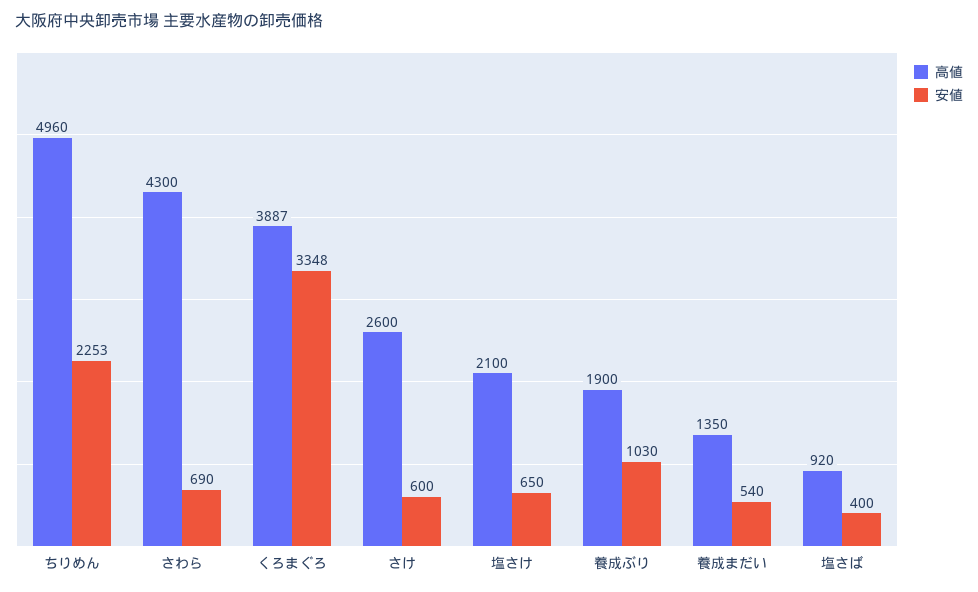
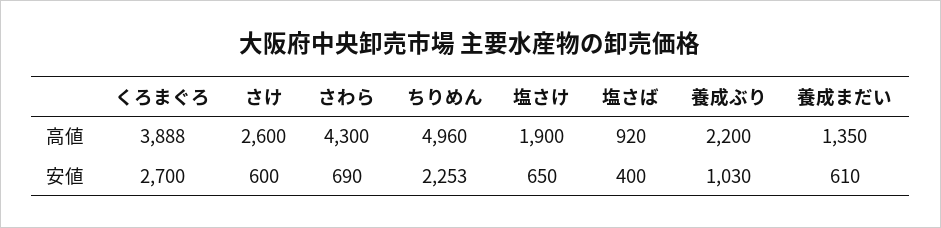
  {
    "高値": {
      "ちりめん": 4960,
      "さわら": 4300,
-     "くろまぐろ": 3887,
+     "くろまぐろ": 3888,
      "さけ": 2600,
-     "塩さけ": 2100,
+     "塩さけ": 1900,
-     "養成ぶり": 1900,
+     "養成ぶり": 2200,
      "養成まだい": 1350,
      "塩さば": 920
    },
    "安値": {
      "ちりめん": 2253,
      "さわら": 690,
-     "くろまぐろ": 3348,
+     "くろまぐろ": 2700,
      "さけ": 600,
      "塩さけ": 650,
      "養成ぶり": 1030,
-     "養成まだい": 540,
+     "養成まだい": 610,
      "塩さば": 400
    }
  }

